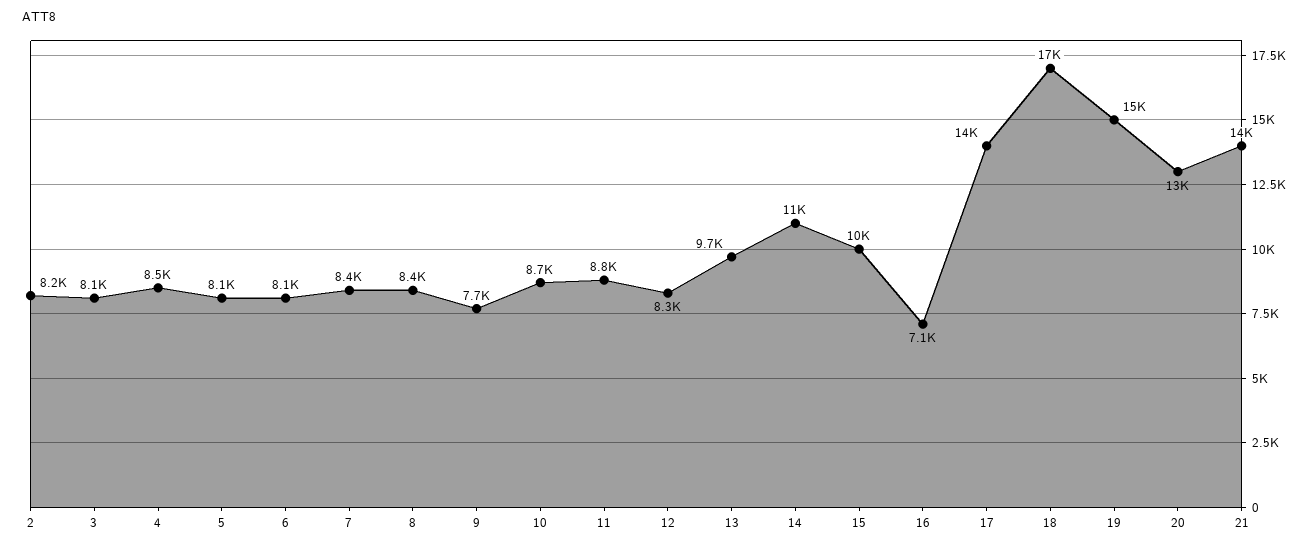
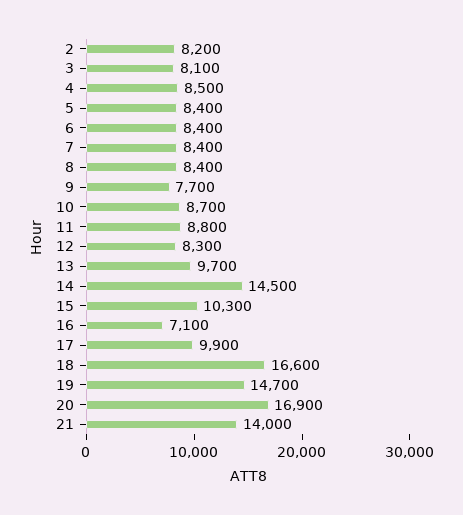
  {
    "2": 8200,
    "3": 8100,
    "4": 8500,
-   "5": 8100,
+   "5": 8400,
-   "6": 8100,
+   "6": 8400,
    "7": 8400,
    "8": 8400,
    "9": 7700,
    "10": 8700,
    "11": 8800,
    "12": 8300,
    "13": 9700,
-   "14": 11000,
+   "14": 14500,
    "15": 10300,
    "16": 7100,
-   "17": 14000,
+   "17": 9900,
    "18": 16600,
    "19": 14700,
-   "20": 13000,
+   "20": 16900,
    "21": 14000
  }

